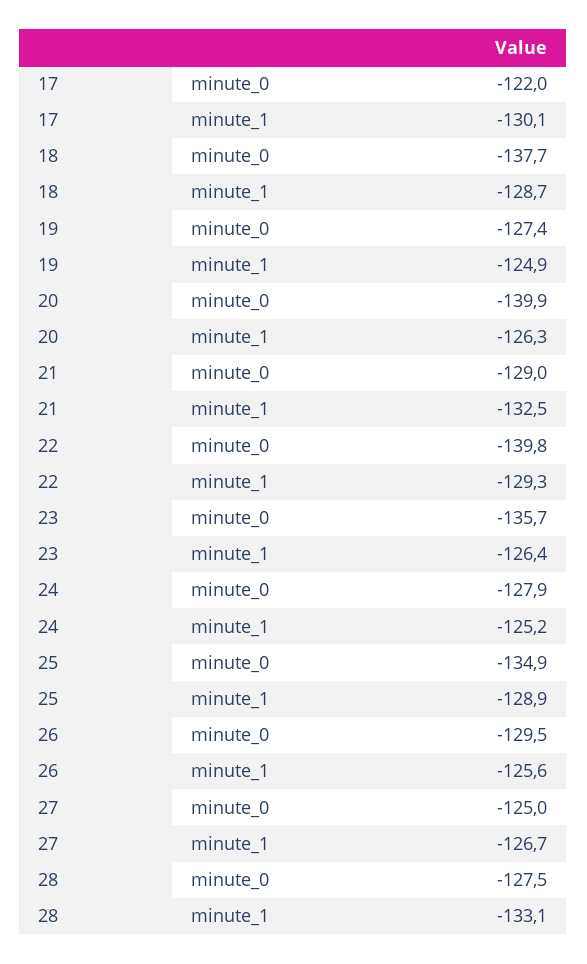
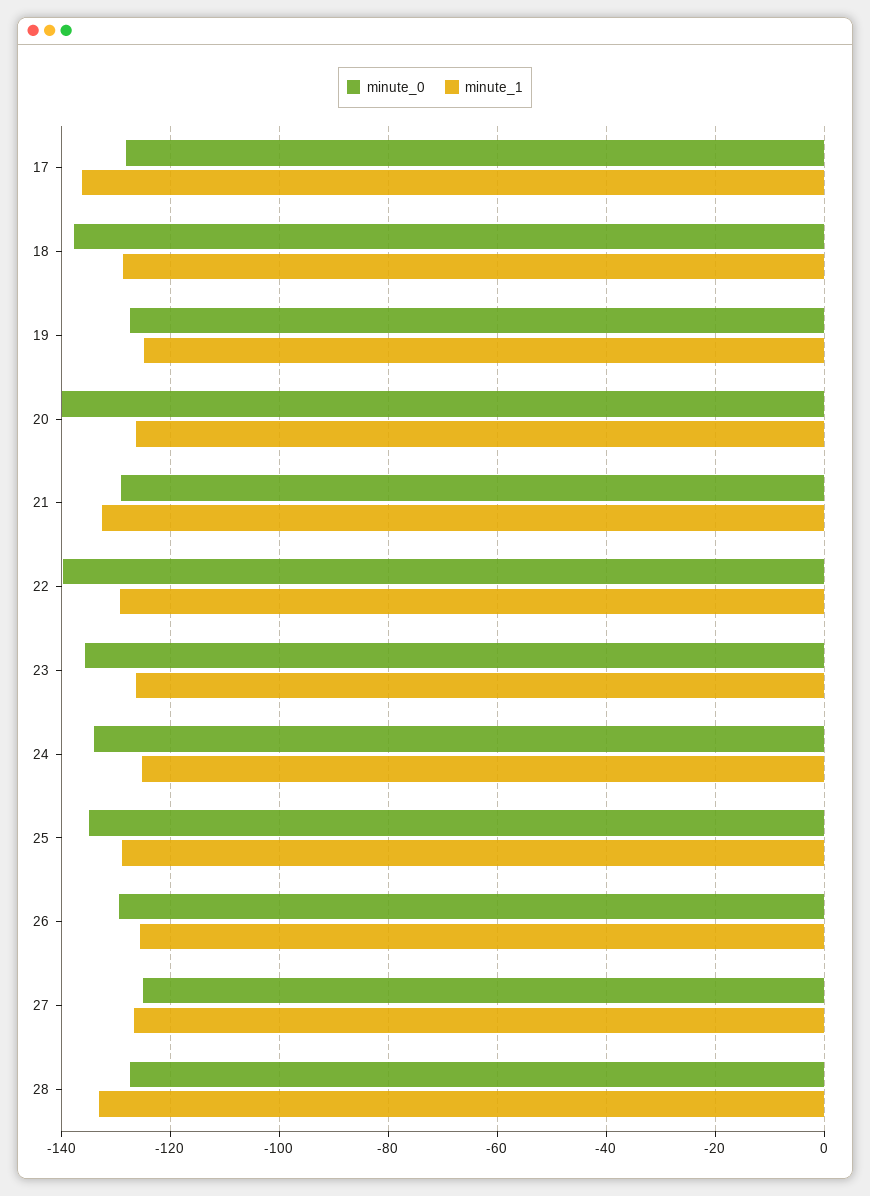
  {
    "minute_0": {
-     "17": -122,
+     "17": -128,
      "18": -137.7,
      "19": -127.4,
      "20": -139.9,
      "21": -129,
      "22": -139.8,
      "23": -135.7,
-     "24": -127.9,
+     "24": -134,
      "25": -134.9,
      "26": -129.5,
      "27": -125,
      "28": -127.5
    },
    "minute_1": {
-     "17": -130.1,
+     "17": -136,
      "18": -128.7,
      "19": -124.9,
      "20": -126.3,
      "21": -132.5,
      "22": -129.3,
      "23": -126.4,
      "24": -125.2,
      "25": -128.9,
      "26": -125.6,
      "27": -126.7,
      "28": -133.1
    }
  }

